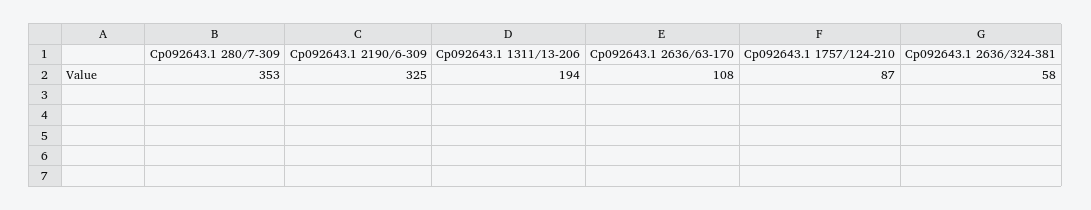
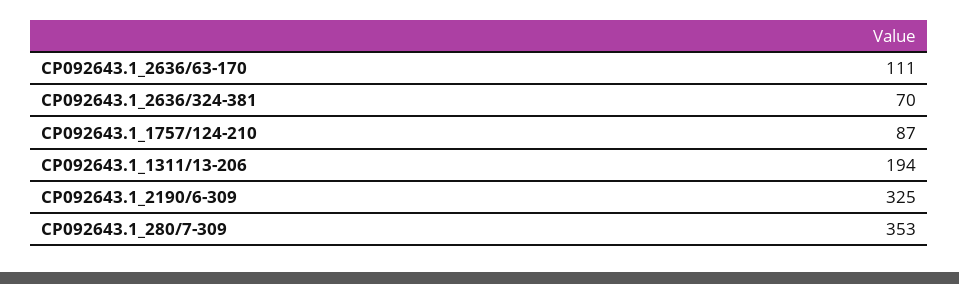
  {
    "Cp092643.1 280/7-309": 353,
    "Cp092643.1 2190/6-309": 325,
    "Cp092643.1 1311/13-206": 194,
-   "Cp092643.1 2636/63-170": 108,
+   "Cp092643.1 2636/63-170": 111,
    "Cp092643.1 1757/124-210": 87,
-   "Cp092643.1 2636/324-381": 58
+   "Cp092643.1 2636/324-381": 70
  }

